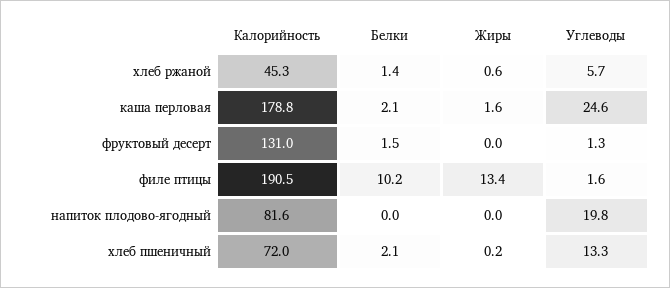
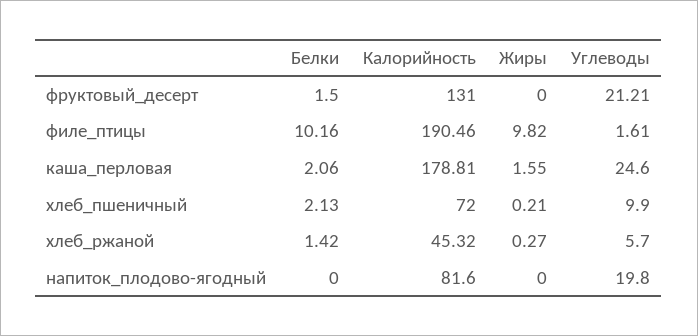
  {
    "Калорийность": {
      "хлеб ржаной": 45.32,
      "каша перловая": 178.81,
      "фруктовый десерт": 131,
      "филе птицы": 190.46,
      "напиток плодово-ягодный": 81.6,
      "хлеб пшеничный": 72
    },
    "Белки": {
      "хлеб ржаной": 1.42,
      "каша перловая": 2.06,
      "фруктовый десерт": 1.5,
      "филе птицы": 10.16,
      "напиток плодово-ягодный": 0,
      "хлеб пшеничный": 2.13
    },
    "Жиры": {
-     "хлеб ржаной": 0.6,
+     "хлеб ржаной": 0.27,
      "каша перловая": 1.55,
      "фруктовый десерт": 0,
-     "филе птицы": 13.4,
+     "филе птицы": 9.82,
      "напиток плодово-ягодный": 0,
      "хлеб пшеничный": 0.21
    },
    "Углеводы": {
      "хлеб ржаной": 5.7,
      "каша перловая": 24.6,
-     "фруктовый десерт": 1.3,
+     "фруктовый десерт": 21.21,
      "филе птицы": 1.61,
      "напиток плодово-ягодный": 19.8,
-     "хлеб пшеничный": 13.3
+     "хлеб пшеничный": 9.9
    }
  }

